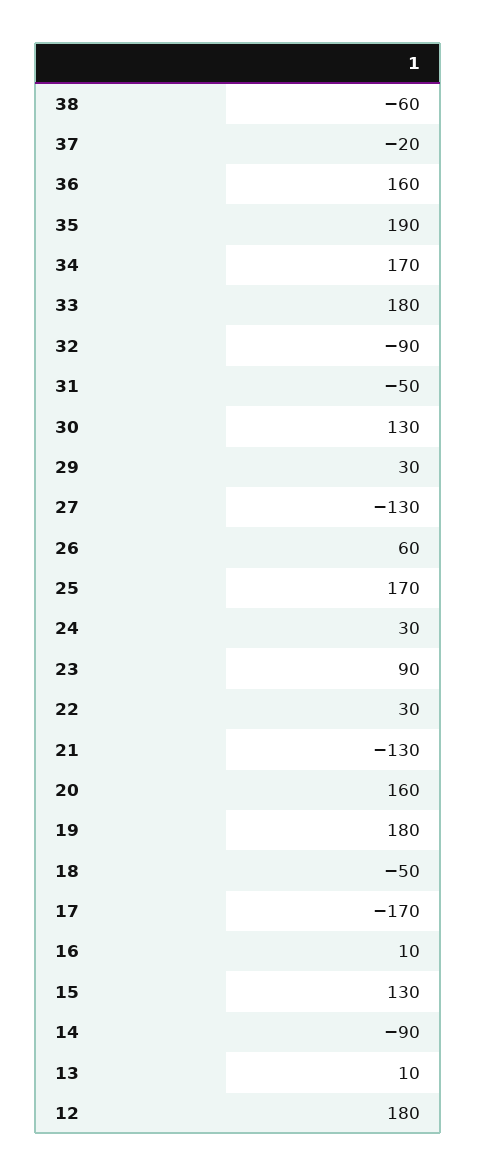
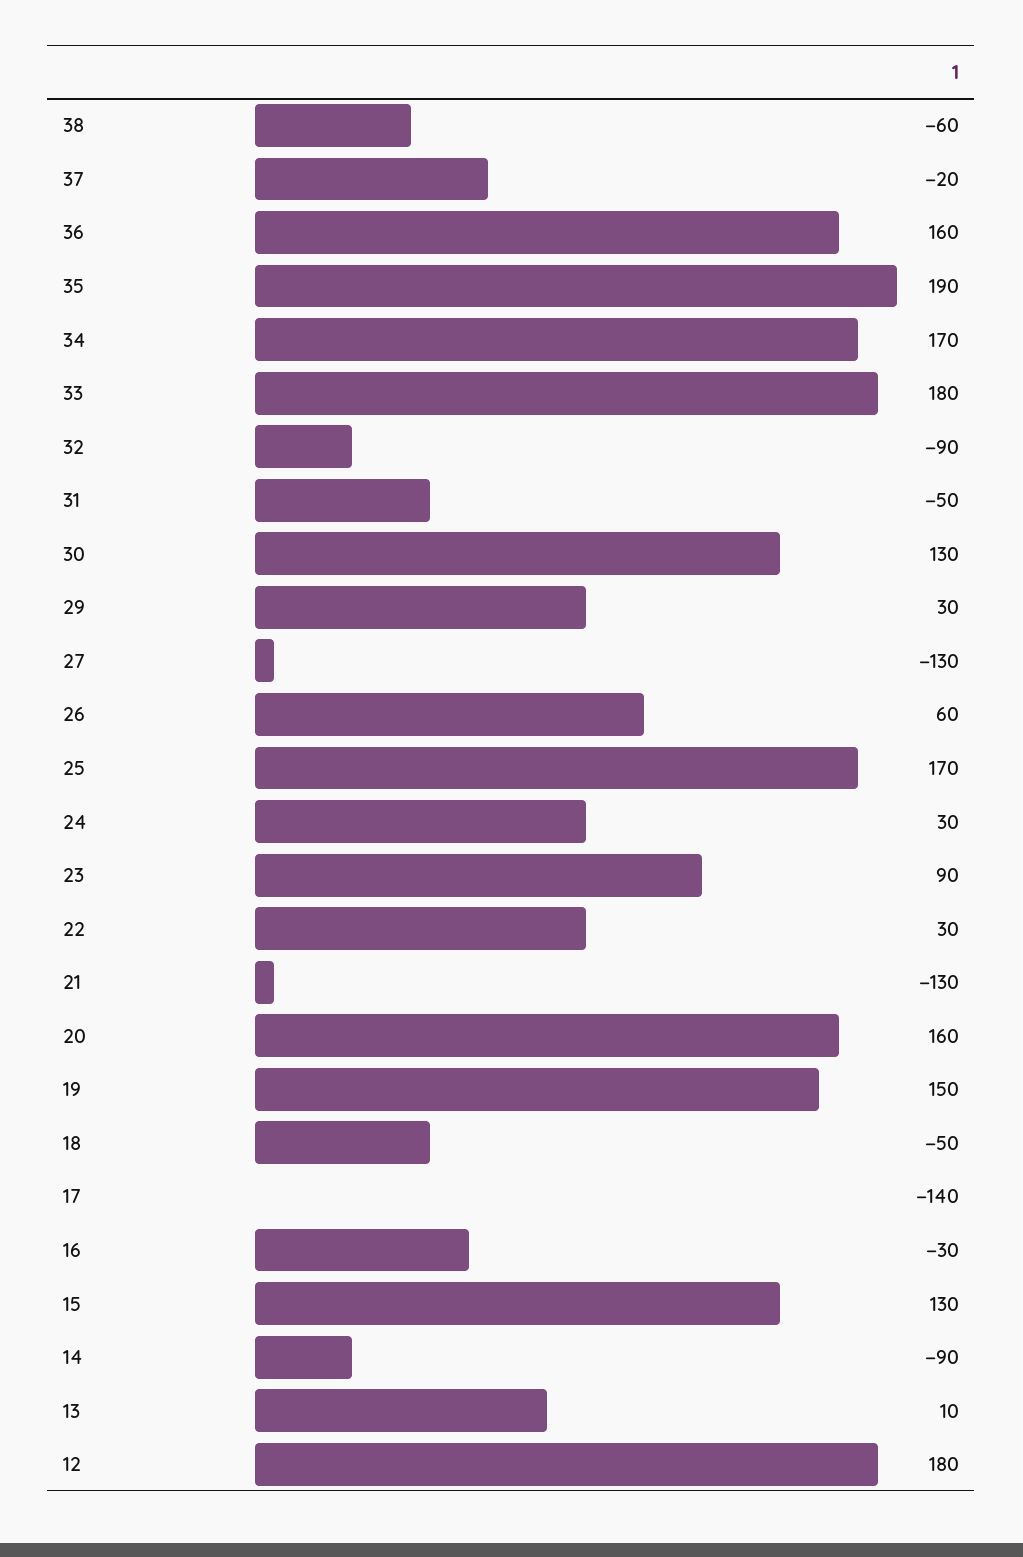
  {
    "38": -60,
    "37": -20,
    "36": 160,
    "35": 190,
    "34": 170,
    "33": 180,
    "32": -90,
    "31": -50,
    "30": 130,
    "29": 30,
    "27": -130,
    "26": 60,
    "25": 170,
    "24": 30,
    "23": 90,
    "22": 30,
    "21": -130,
    "20": 160,
-   "19": 180,
+   "19": 150,
    "18": -50,
-   "17": -170,
+   "17": -140,
-   "16": 10,
+   "16": -30,
    "15": 130,
    "14": -90,
    "13": 10,
    "12": 180
  }

